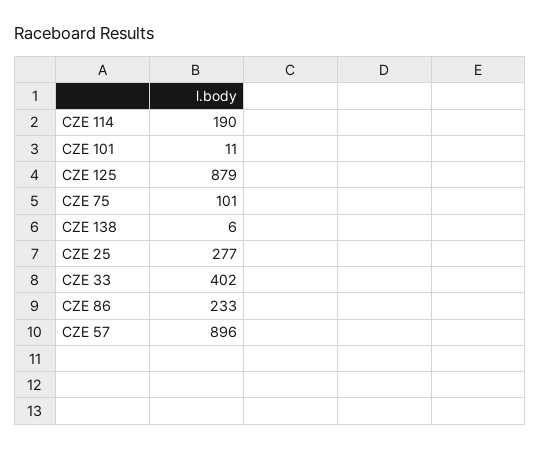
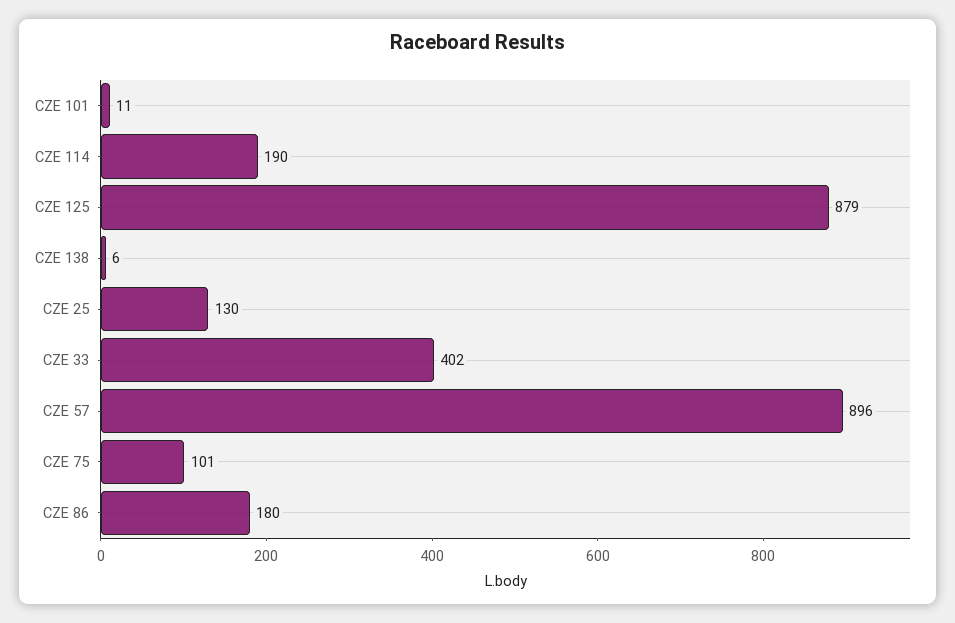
  {
    "CZE 114": 190,
    "CZE 101": 11,
    "CZE 125": 879,
    "CZE 75": 101,
    "CZE 138": 6,
-   "CZE 25": 277,
+   "CZE 25": 130,
    "CZE 33": 402,
-   "CZE 86": 233,
+   "CZE 86": 180,
    "CZE 57": 896
  }

